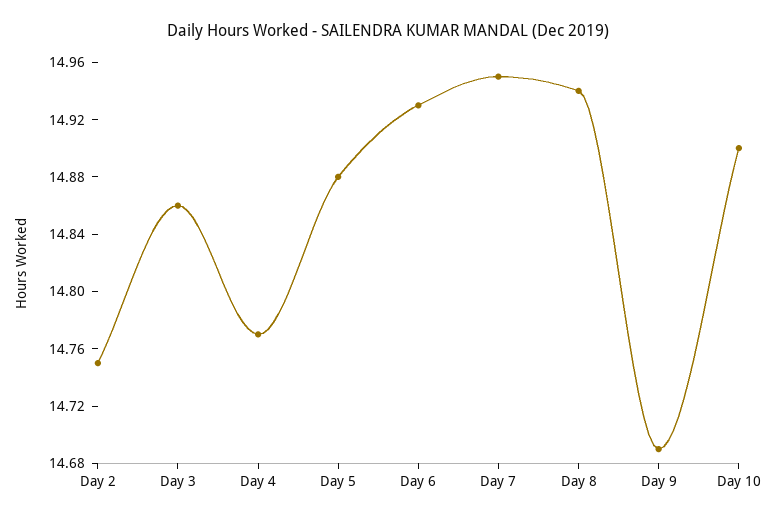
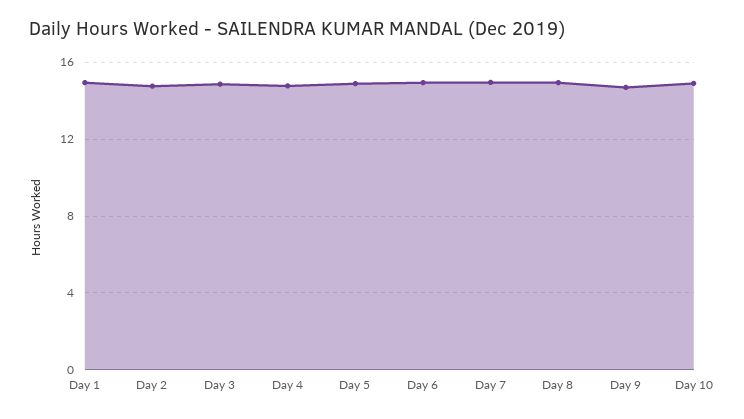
  {
    "Day 2": 14.75,
    "Day 3": 14.86,
    "Day 4": 14.77,
    "Day 5": 14.88,
    "Day 6": 14.93,
    "Day 7": 14.95,
    "Day 8": 14.94,
    "Day 9": 14.69,
-   "Day 10": 14.9
+   "Day 10": 14.9,
+   "Day 1": 15
  }

